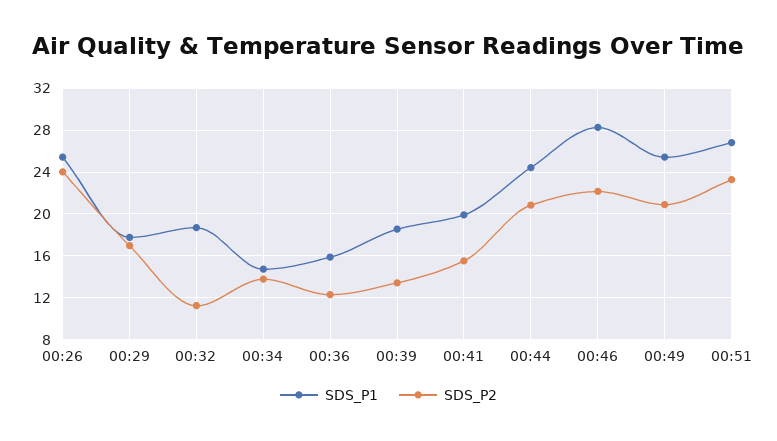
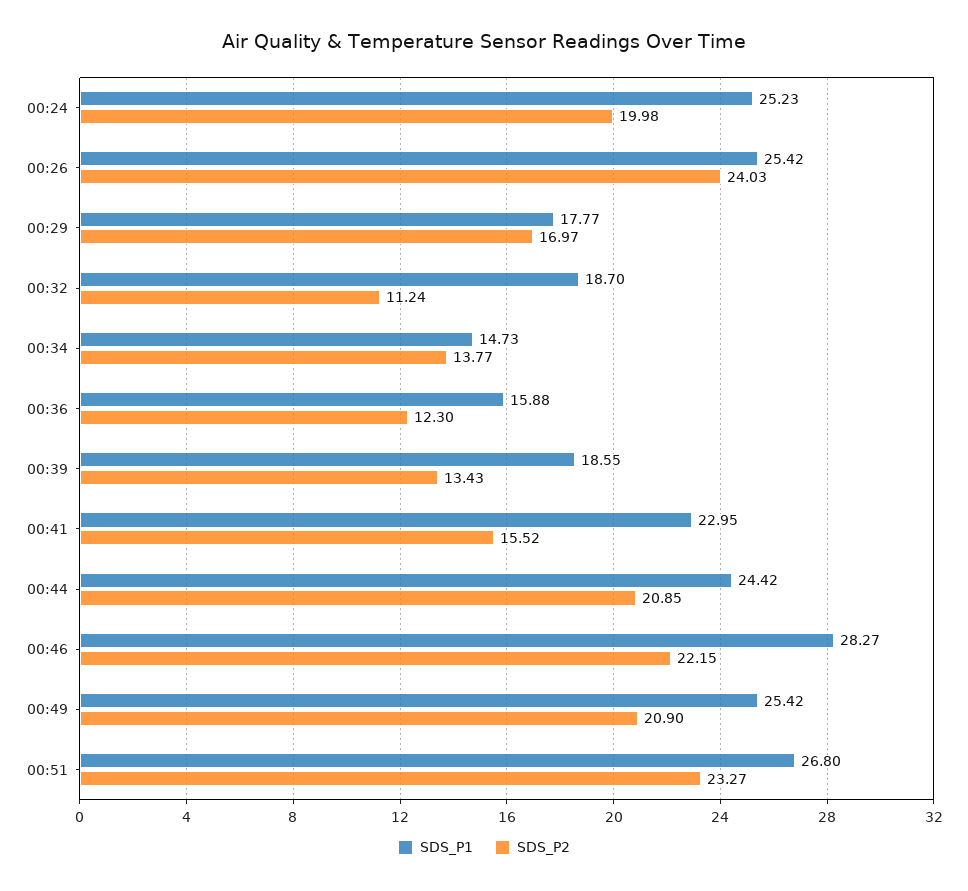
  {
    "SDS_P1": {
      "00:26": 25.42,
      "00:29": 17.77,
      "00:32": 18.7,
      "00:34": 14.73,
      "00:36": 15.88,
      "00:39": 18.55,
-     "00:41": 20,
+     "00:41": 22.95,
      "00:44": 24.42,
      "00:46": 28.27,
      "00:49": 25.42,
-     "00:51": 26.8
+     "00:51": 26.8,
+     "00:24": 25.23
    },
    "SDS_P2": {
      "00:26": 24.03,
      "00:29": 16.97,
      "00:32": 11.24,
      "00:34": 13.77,
      "00:36": 12.3,
      "00:39": 13.43,
      "00:41": 15.52,
      "00:44": 20.85,
      "00:46": 22.15,
      "00:49": 20.9,
-     "00:51": 23.27
+     "00:51": 23.27,
+     "00:24": 19.98
    }
  }

